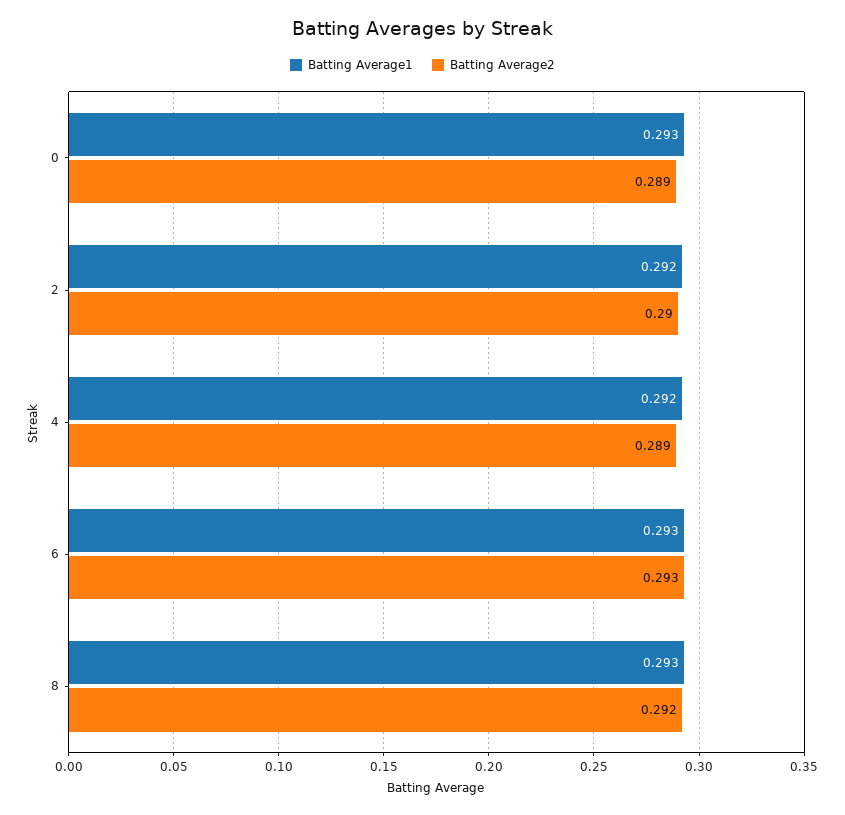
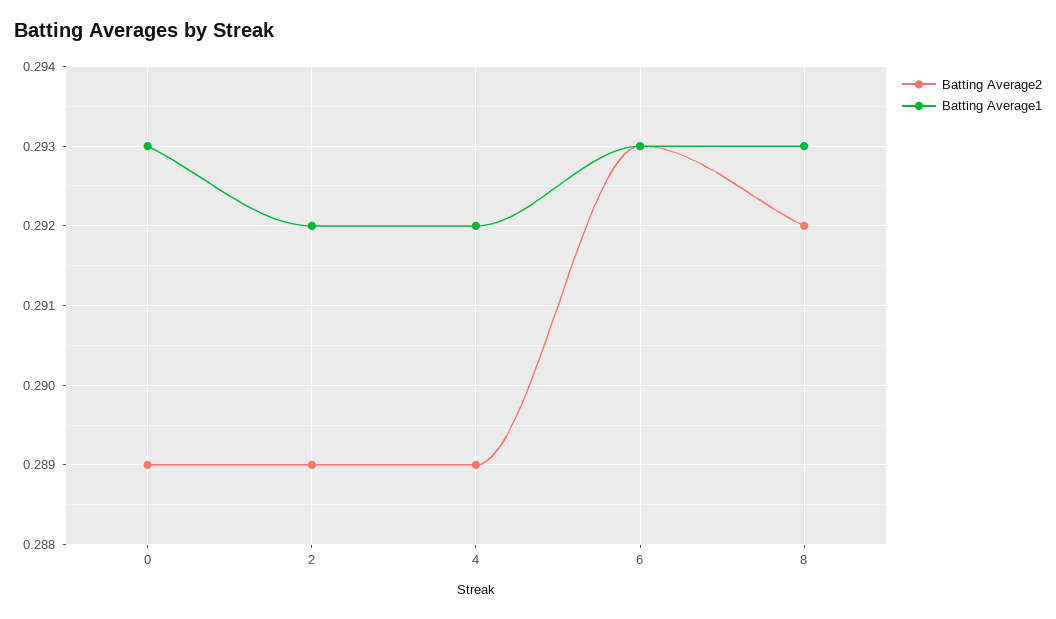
  {
    "Batting Average1": {
      "0": 0.293,
      "2": 0.292,
      "4": 0.292,
      "6": 0.293,
      "8": 0.293
    },
    "Batting Average2": {
      "0": 0.289,
-     "2": 0.29,
+     "2": 0.289,
      "4": 0.289,
      "6": 0.293,
      "8": 0.292
    }
  }

